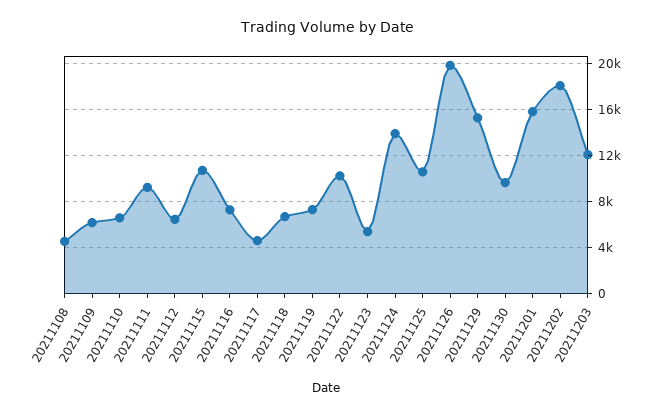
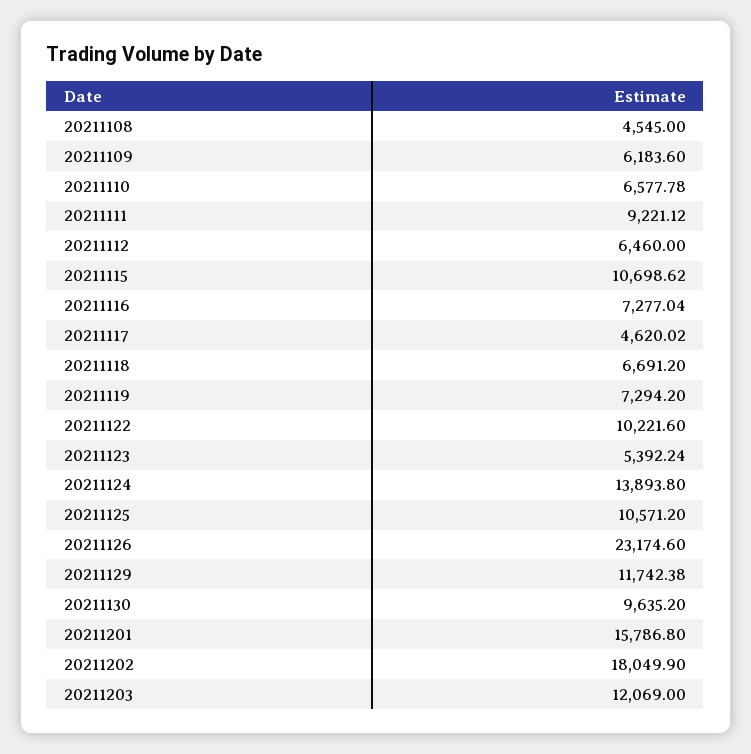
  {
    "20211108": 4545,
    "20211109": 6183.6,
    "20211110": 6577.78,
    "20211111": 9221.12,
    "20211112": 6460,
    "20211115": 10698.62,
    "20211116": 7277.04,
    "20211117": 4620.02,
    "20211118": 6691.2,
    "20211119": 7294.2,
    "20211122": 10221.6,
    "20211123": 5392.24,
    "20211124": 13893.8,
    "20211125": 10571.2,
-   "20211126": 20000,
+   "20211126": 23174.6,
-   "20211129": 15000,
+   "20211129": 11742.38,
    "20211130": 9635.2,
    "20211201": 15786.8,
    "20211202": 18049.9,
    "20211203": 12069
  }

